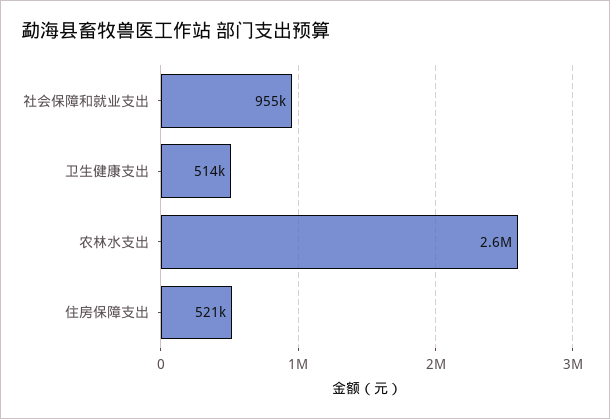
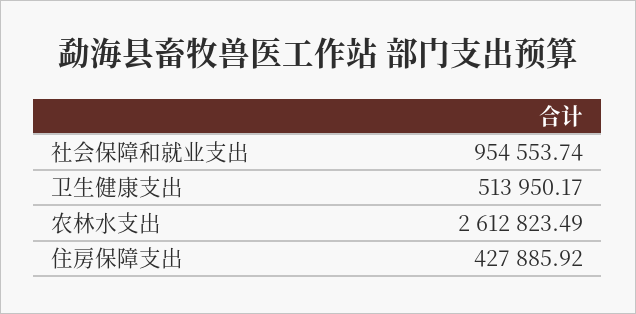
  {
    "社会保障和就业支出": 954553.74,
    "卫生健康支出": 513950.17,
    "农林水支出": 2612823.49,
-   "住房保障支出": 521000
+   "住房保障支出": 427885.92
  }

